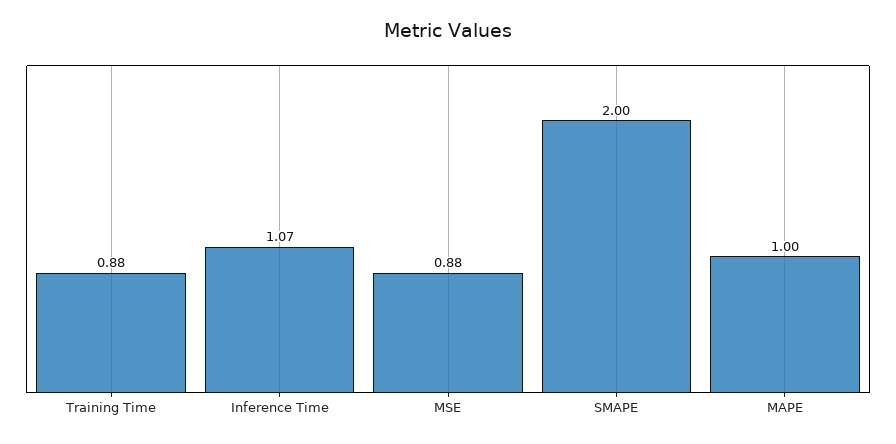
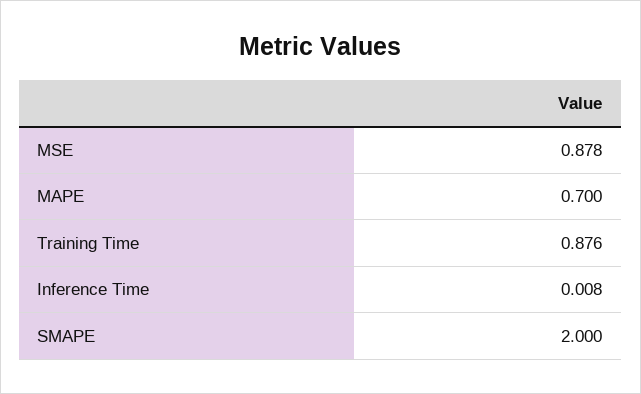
  {
    "Training Time": 0.876,
-   "Inference Time": 1.07,
+   "Inference Time": 0.008,
    "MSE": 0.878,
    "SMAPE": 2,
-   "MAPE": 1
+   "MAPE": 0.7
  }

